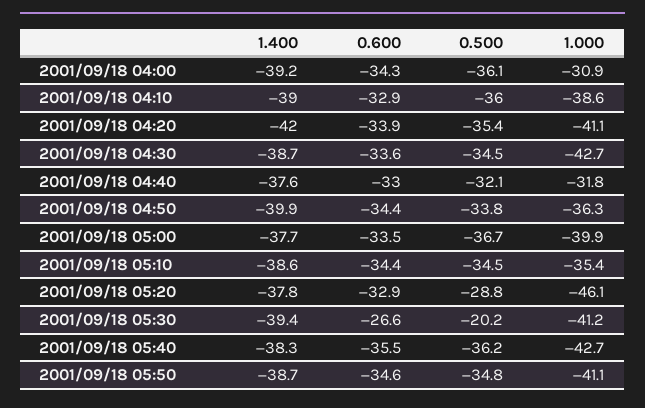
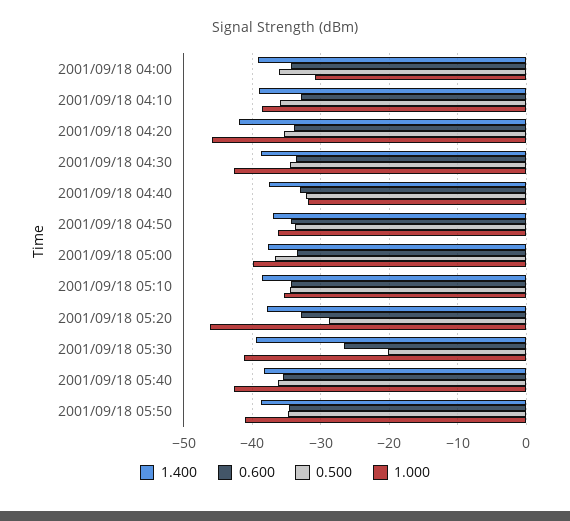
  {
    "1.400": {
      "2001/09/18 04:00": -39.2,
      "2001/09/18 04:10": -39,
      "2001/09/18 04:20": -42,
      "2001/09/18 04:30": -38.7,
      "2001/09/18 04:40": -37.6,
-     "2001/09/18 04:50": -39.9,
+     "2001/09/18 04:50": -37,
      "2001/09/18 05:00": -37.7,
      "2001/09/18 05:10": -38.6,
      "2001/09/18 05:20": -37.8,
      "2001/09/18 05:30": -39.4,
      "2001/09/18 05:40": -38.3,
      "2001/09/18 05:50": -38.7
    },
    "0.600": {
      "2001/09/18 04:00": -34.3,
      "2001/09/18 04:10": -32.9,
      "2001/09/18 04:20": -33.9,
      "2001/09/18 04:30": -33.6,
      "2001/09/18 04:40": -33,
      "2001/09/18 04:50": -34.4,
      "2001/09/18 05:00": -33.5,
      "2001/09/18 05:10": -34.4,
      "2001/09/18 05:20": -32.9,
      "2001/09/18 05:30": -26.6,
      "2001/09/18 05:40": -35.5,
      "2001/09/18 05:50": -34.6
    },
    "0.500": {
      "2001/09/18 04:00": -36.1,
      "2001/09/18 04:10": -36,
      "2001/09/18 04:20": -35.4,
      "2001/09/18 04:30": -34.5,
      "2001/09/18 04:40": -32.1,
      "2001/09/18 04:50": -33.8,
      "2001/09/18 05:00": -36.7,
      "2001/09/18 05:10": -34.5,
      "2001/09/18 05:20": -28.8,
      "2001/09/18 05:30": -20.2,
      "2001/09/18 05:40": -36.2,
      "2001/09/18 05:50": -34.8
    },
    "1.000": {
      "2001/09/18 04:00": -30.9,
      "2001/09/18 04:10": -38.6,
-     "2001/09/18 04:20": -41.1,
+     "2001/09/18 04:20": -46,
      "2001/09/18 04:30": -42.7,
      "2001/09/18 04:40": -31.8,
      "2001/09/18 04:50": -36.3,
      "2001/09/18 05:00": -39.9,
      "2001/09/18 05:10": -35.4,
      "2001/09/18 05:20": -46.1,
      "2001/09/18 05:30": -41.2,
      "2001/09/18 05:40": -42.7,
      "2001/09/18 05:50": -41.1
    }
  }

